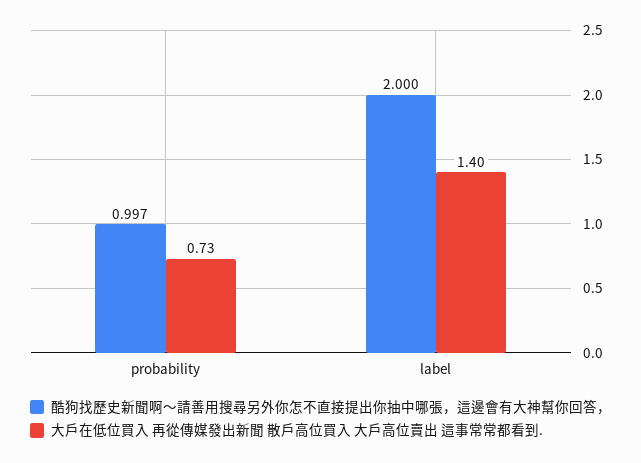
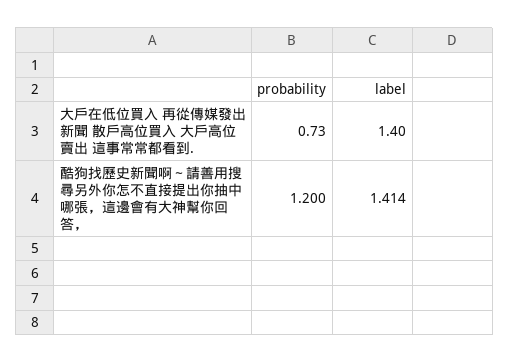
  {
    "酷狗找歷史新聞啊～請善用搜尋另外你怎不直接提出你抽中哪張，這邊會有大神幫你回答，": {
-     "probability": 0.997,
+     "probability": 1.2,
-     "label": 2
+     "label": 1.414
    },
    "大戶在低位買入 再從傳媒發出新聞 散戶高位買入 大戶高位賣出 這事常常都看到.": {
      "probability": 0.73,
      "label": 1.4
    }
  }

